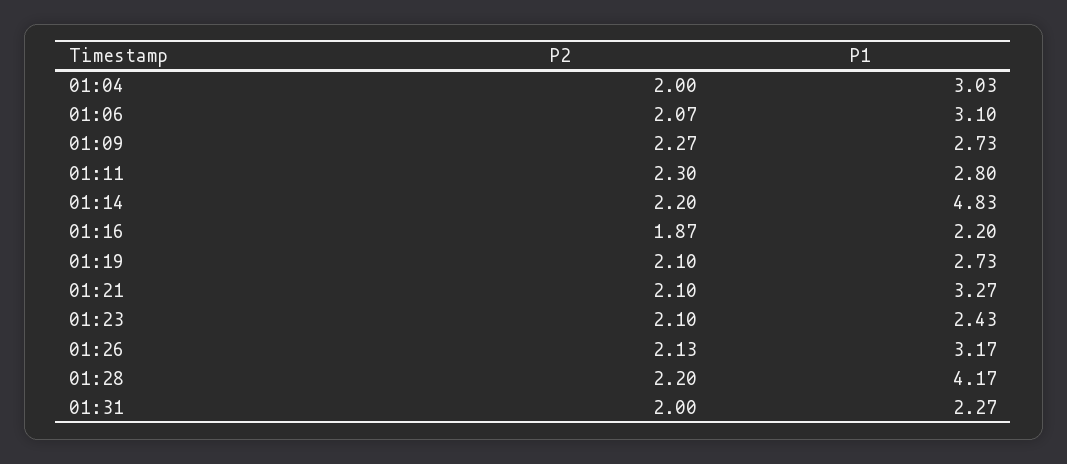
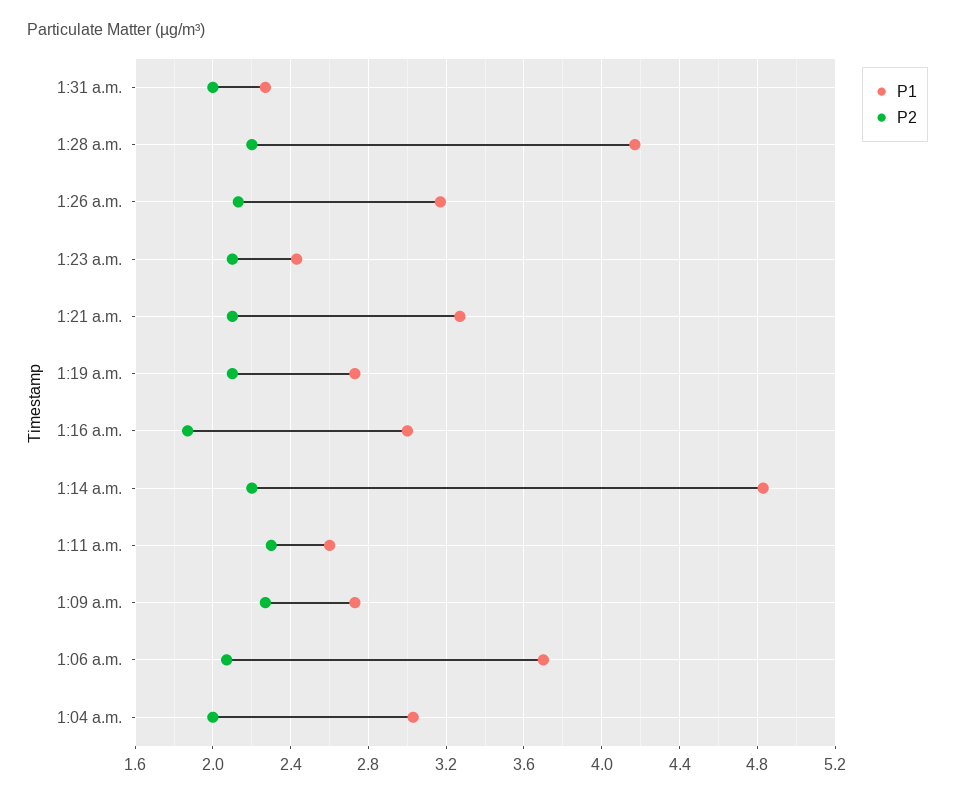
  {
    "P2": {
      "01:04": 2,
      "01:06": 2.07,
      "01:09": 2.27,
      "01:11": 2.3,
      "01:14": 2.2,
      "01:16": 1.87,
      "01:19": 2.1,
      "01:21": 2.1,
      "01:23": 2.1,
      "01:26": 2.13,
      "01:28": 2.2,
      "01:31": 2
    },
    "P1": {
      "01:04": 3.03,
-     "01:06": 3.1,
+     "01:06": 3.7,
      "01:09": 2.73,
-     "01:11": 2.8,
+     "01:11": 2.6,
      "01:14": 4.83,
-     "01:16": 2.2,
+     "01:16": 3,
      "01:19": 2.73,
      "01:21": 3.27,
      "01:23": 2.43,
      "01:26": 3.17,
      "01:28": 4.17,
      "01:31": 2.27
    }
  }

